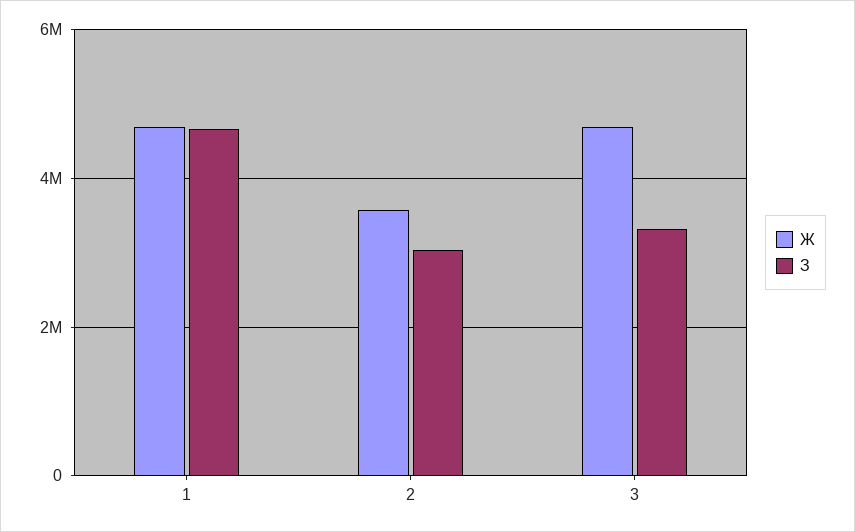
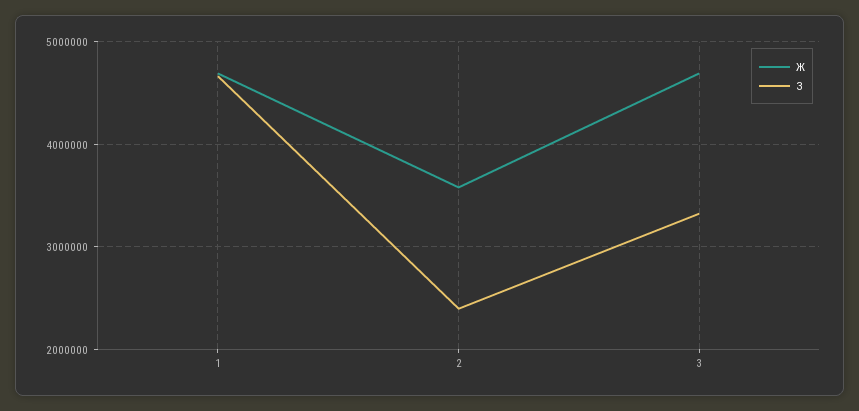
  {
    "Ж": {
      "1": 4700000,
      "2": 3600000,
      "3": 4700000
    },
    "З": {
      "1": 4700000,
-     "2": 3000000,
+     "2": 2400000,
      "3": 3300000
    }
  }

